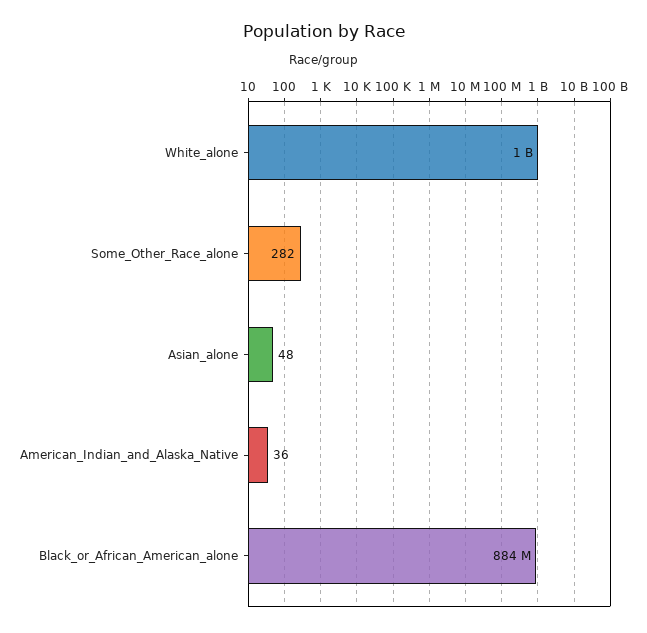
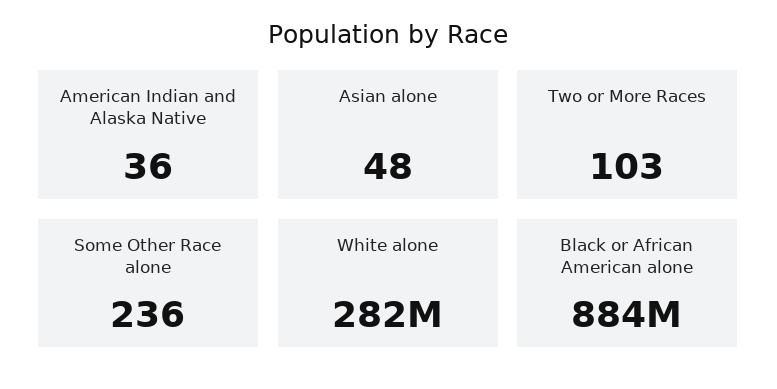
  {
-   "White_alone": 1000000000,
+   "White_alone": 282000000,
-   "Some_Other_Race_alone": 282,
+   "Some_Other_Race_alone": 236,
    "Asian_alone": 48,
    "American_Indian_and_Alaska_Native": 36,
-   "Black_or_African_American_alone": 884000000
+   "Black_or_African_American_alone": 884000000,
+   "Two or More Races": 103
  }

